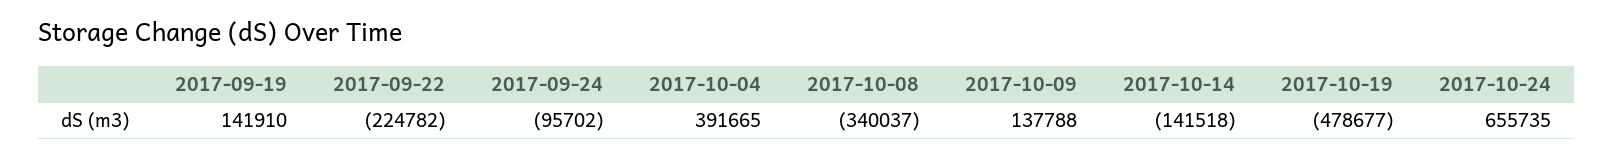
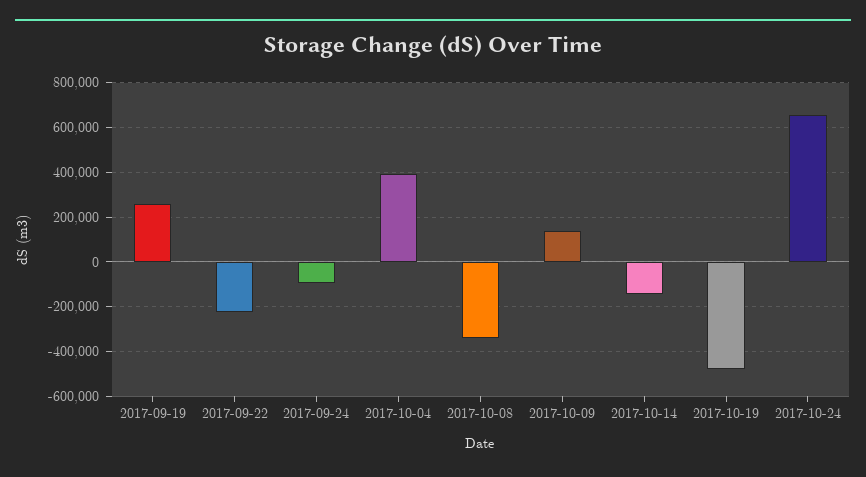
  {
-   "2017-09-19": 141910,
+   "2017-09-19": 250000,
    "2017-09-22": -224782,
    "2017-09-24": -95702,
    "2017-10-04": 391665,
    "2017-10-08": -340037,
    "2017-10-09": 137788,
    "2017-10-14": -141518,
    "2017-10-19": -478677,
    "2017-10-24": 655735
  }

